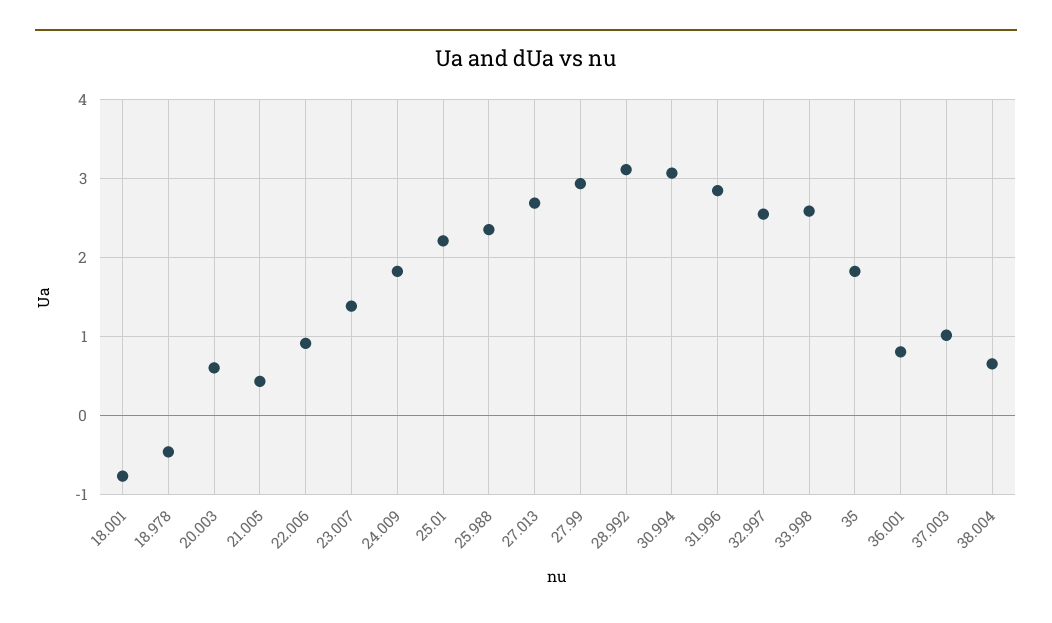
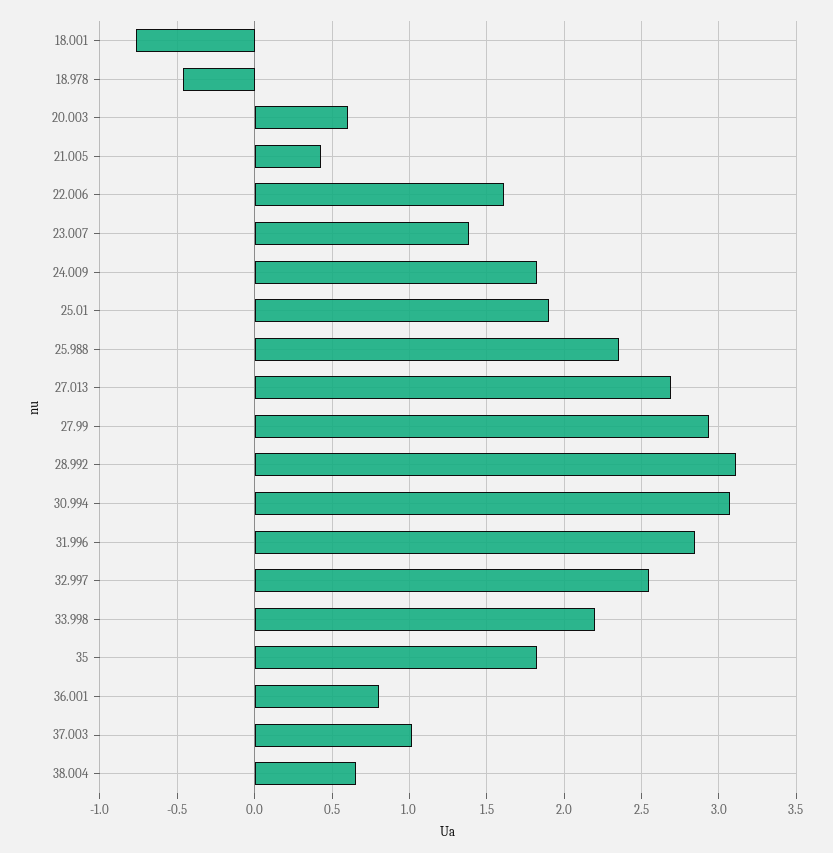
  {
    "18.001": -0.75,
    "18.978": -0.45,
    "20.003": 0.6,
    "21.005": 0.45,
-   "22.006": 0.9,
+   "22.006": 1.6,
    "23.007": 1.4,
    "24.009": 1.85,
-   "25.01": 2.2,
+   "25.01": 1.9,
    "25.988": 2.35,
    "27.013": 2.7,
    "27.99": 2.95,
    "28.992": 3.1,
    "30.994": 3.05,
    "31.996": 2.85,
    "32.997": 2.55,
-   "33.998": 2.6,
+   "33.998": 2.2,
    "35": 1.85,
    "36.001": 0.8,
    "37.003": 1,
    "38.004": 0.65
  }

